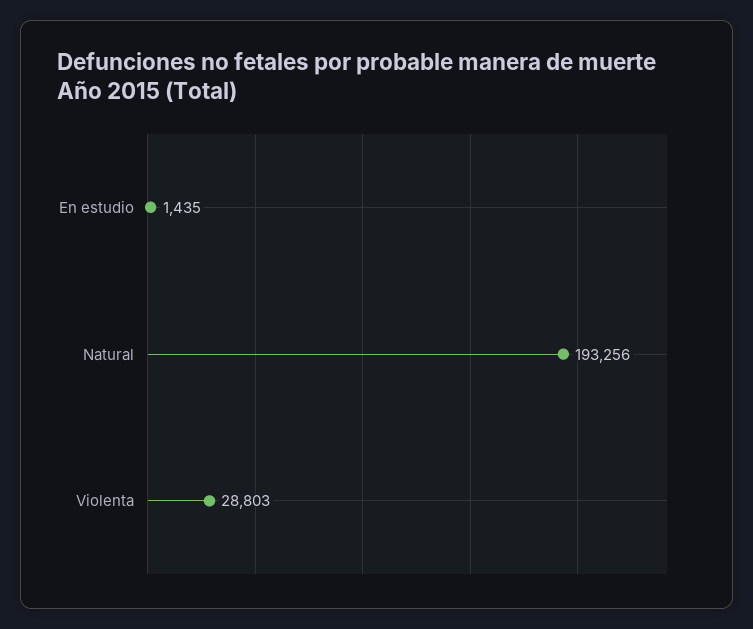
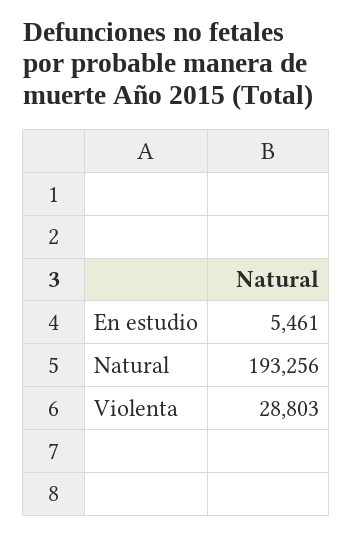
  {
-   "En estudio": 1435,
+   "En estudio": 5461,
    "Natural": 193256,
    "Violenta": 28803
  }

